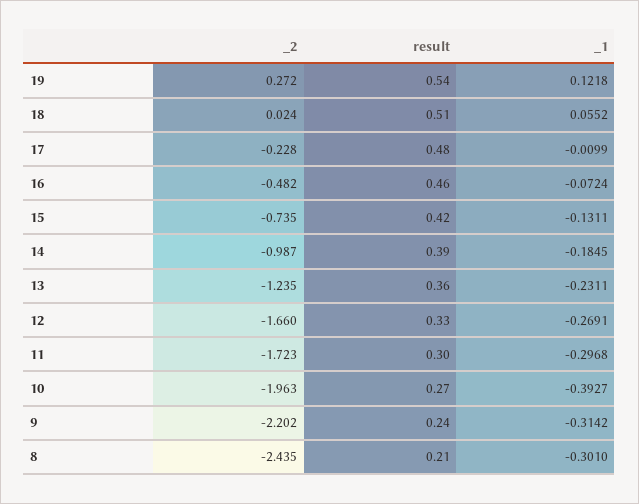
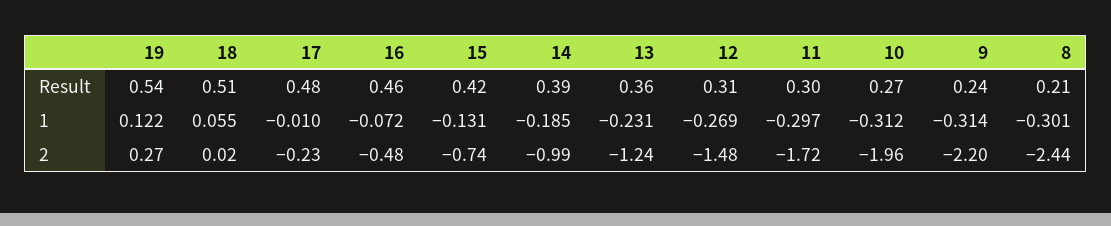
  {
    "_2": {
      "19": 0.272,
      "18": 0.024,
      "17": -0.228,
      "16": -0.482,
      "15": -0.735,
      "14": -0.987,
      "13": -1.235,
-     "12": -1.66,
+     "12": -1.48,
      "11": -1.723,
      "10": -1.963,
      "9": -2.202,
      "8": -2.435
    },
    "result": {
      "19": 0.54,
      "18": 0.51,
      "17": 0.48,
      "16": 0.46,
      "15": 0.42,
      "14": 0.39,
      "13": 0.36,
-     "12": 0.33,
+     "12": 0.31,
      "11": 0.3,
      "10": 0.27,
      "9": 0.24,
      "8": 0.21
    },
    "_1": {
      "19": 0.1218,
      "18": 0.0552,
      "17": -0.0099,
      "16": -0.0724,
      "15": -0.1311,
      "14": -0.1845,
      "13": -0.2311,
      "12": -0.2691,
      "11": -0.2968,
-     "10": -0.3927,
+     "10": -0.312,
      "9": -0.3142,
      "8": -0.301
    }
  }

